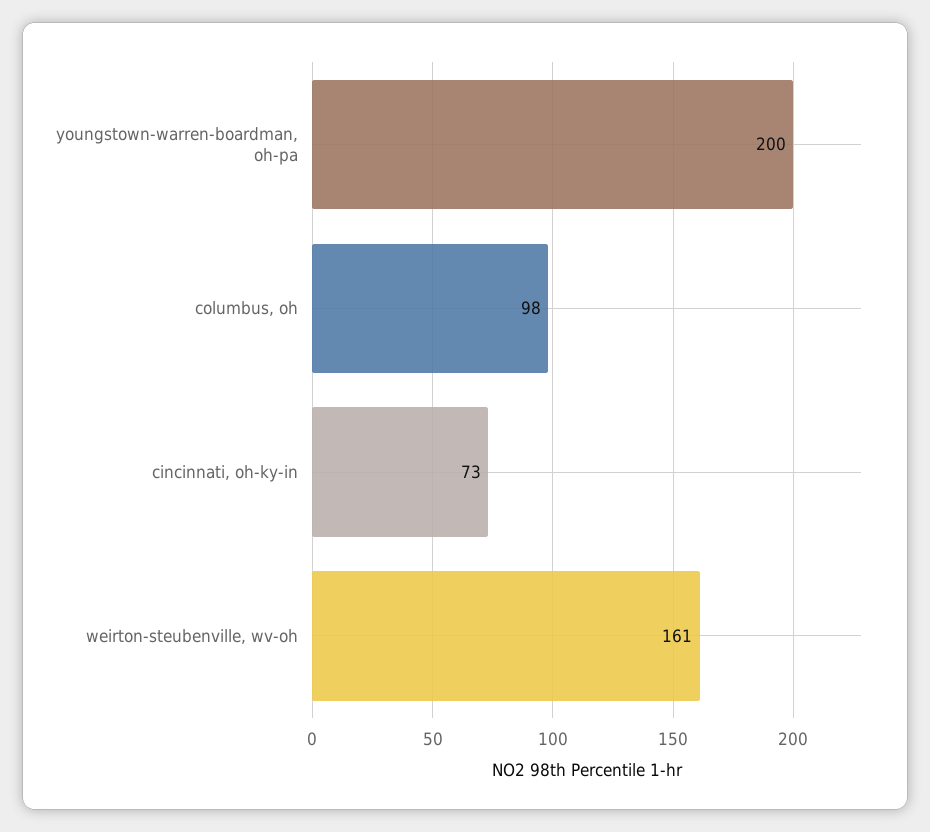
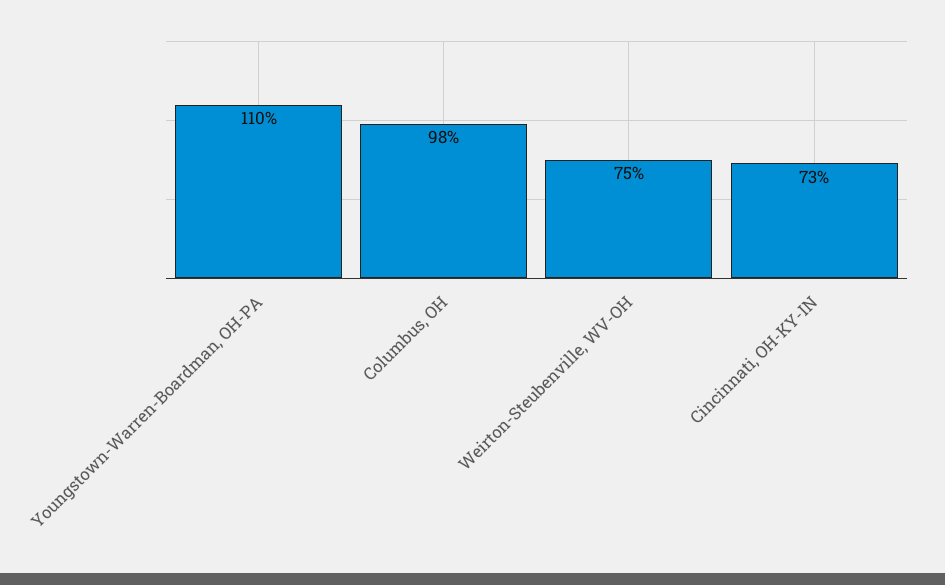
  {
-   "youngstown-warren-boardman, oh-pa": 200,
+   "youngstown-warren-boardman, oh-pa": 110,
    "columbus, oh": 98,
    "cincinnati, oh-ky-in": 73,
-   "weirton-steubenville, wv-oh": 161
+   "weirton-steubenville, wv-oh": 75
  }

